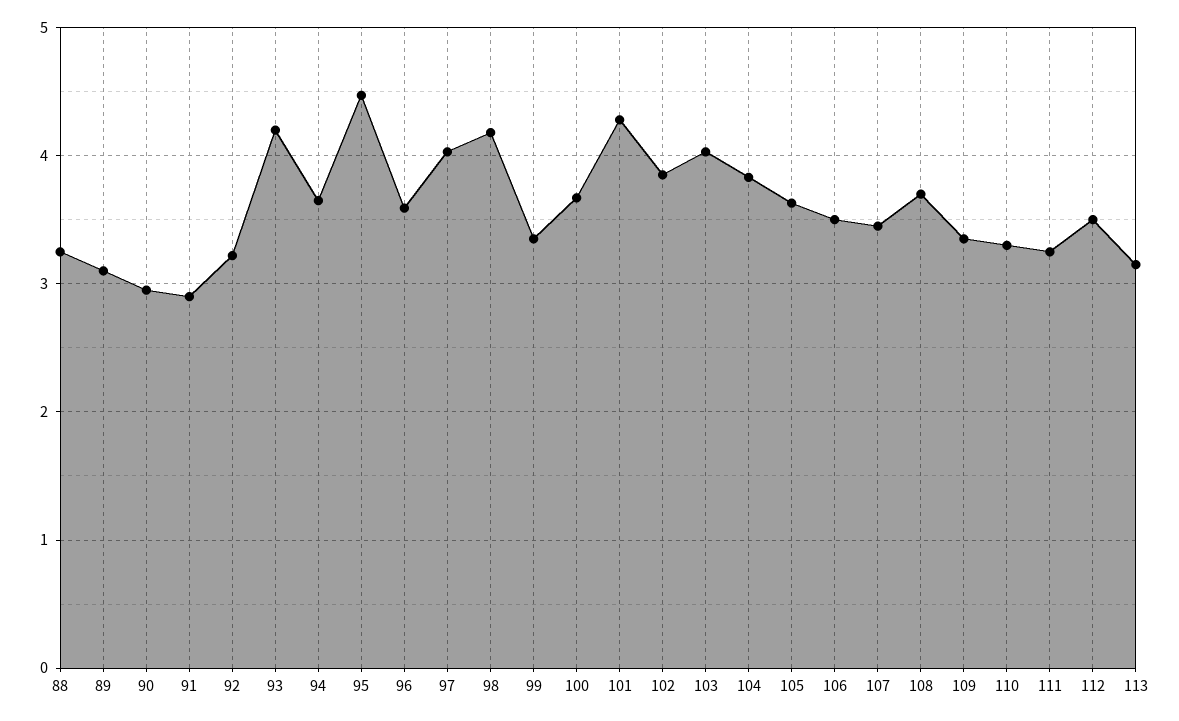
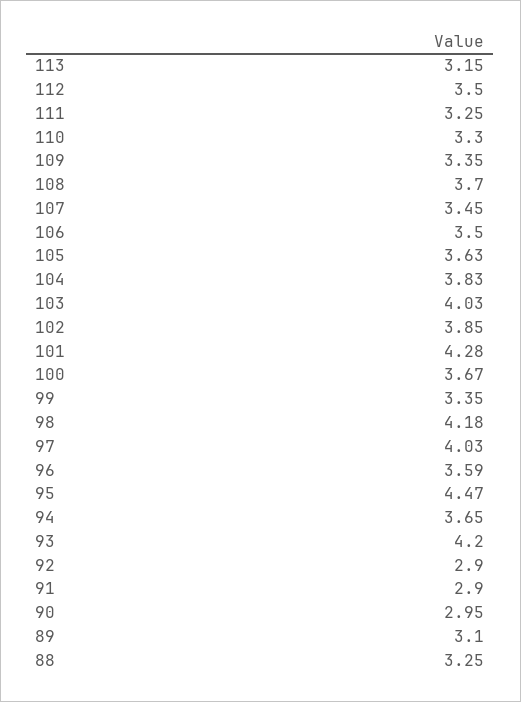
  {
    "88": 3.25,
    "89": 3.1,
    "90": 2.95,
    "91": 2.9,
-   "92": 3.2,
+   "92": 2.9,
    "93": 4.2,
    "94": 3.65,
    "95": 4.47,
    "96": 3.59,
    "97": 4.03,
    "98": 4.18,
    "99": 3.35,
    "100": 3.67,
    "101": 4.28,
    "102": 3.85,
    "103": 4.03,
    "104": 3.83,
    "105": 3.63,
    "106": 3.5,
    "107": 3.45,
    "108": 3.7,
    "109": 3.35,
    "110": 3.3,
    "111": 3.25,
    "112": 3.5,
    "113": 3.15
  }

